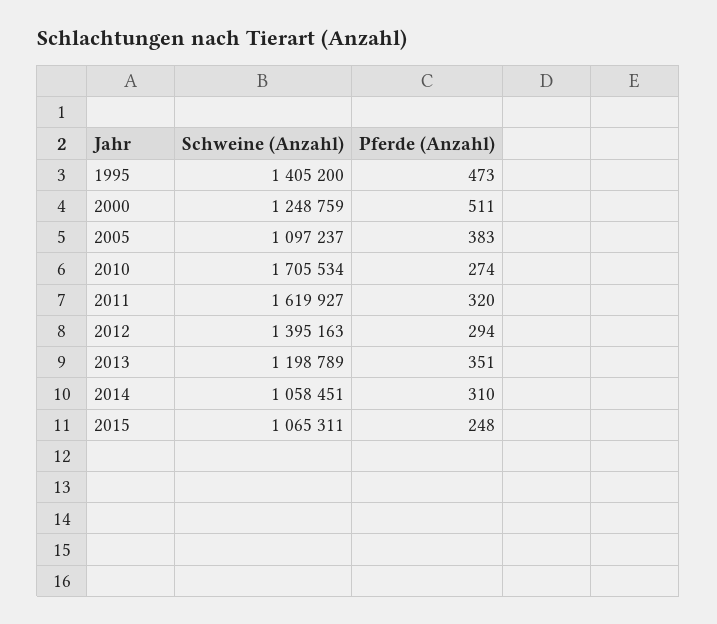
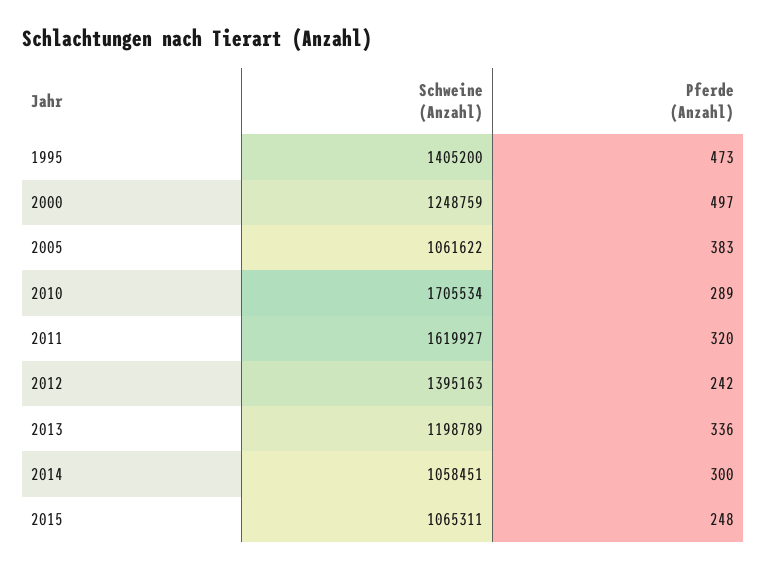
  {
    "Schweine (Anzahl)": {
      "1995": 1405200,
      "2000": 1248759,
-     "2005": 1097237,
+     "2005": 1061622,
      "2010": 1705534,
      "2011": 1619927,
      "2012": 1395163,
      "2013": 1198789,
      "2014": 1058451,
      "2015": 1065311
    },
    "Pferde (Anzahl)": {
      "1995": 473,
-     "2000": 511,
+     "2000": 497,
      "2005": 383,
-     "2010": 274,
+     "2010": 289,
      "2011": 320,
-     "2012": 294,
+     "2012": 242,
-     "2013": 351,
+     "2013": 336,
-     "2014": 310,
+     "2014": 300,
      "2015": 248
    }
  }

